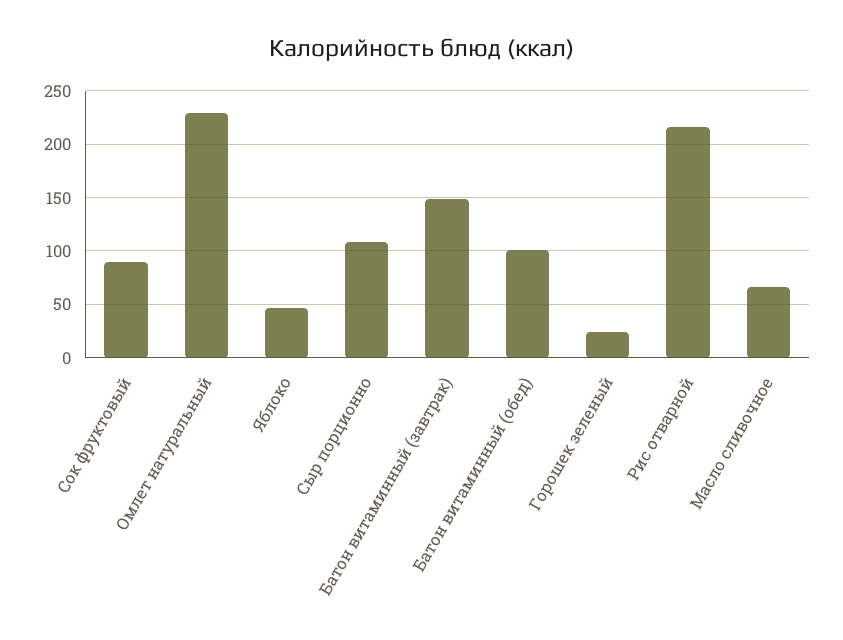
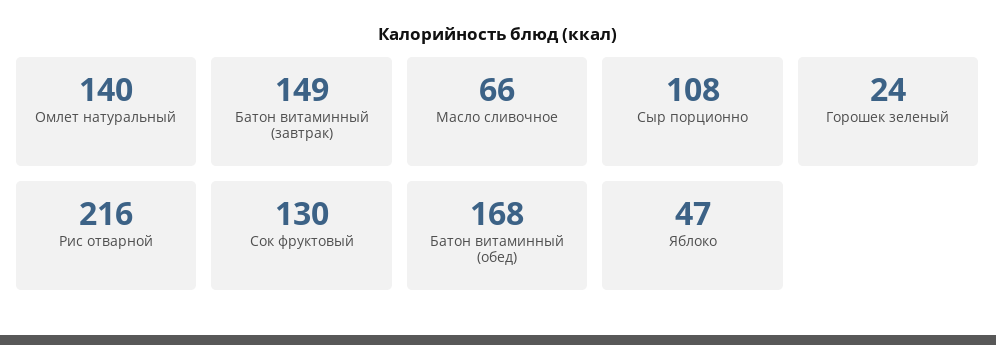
  {
-   "Сок фруктовый": 90,
+   "Сок фруктовый": 130,
-   "Омлет натуральный": 230,
+   "Омлет натуральный": 140,
    "Яблоко": 47,
    "Сыр порционно": 108,
    "Батон витаминный (завтрак)": 149,
-   "Батон витаминный (обед)": 100,
+   "Батон витаминный (обед)": 168,
    "Горошек зеленый": 24,
    "Рис отварной": 216,
    "Масло сливочное": 66
  }

